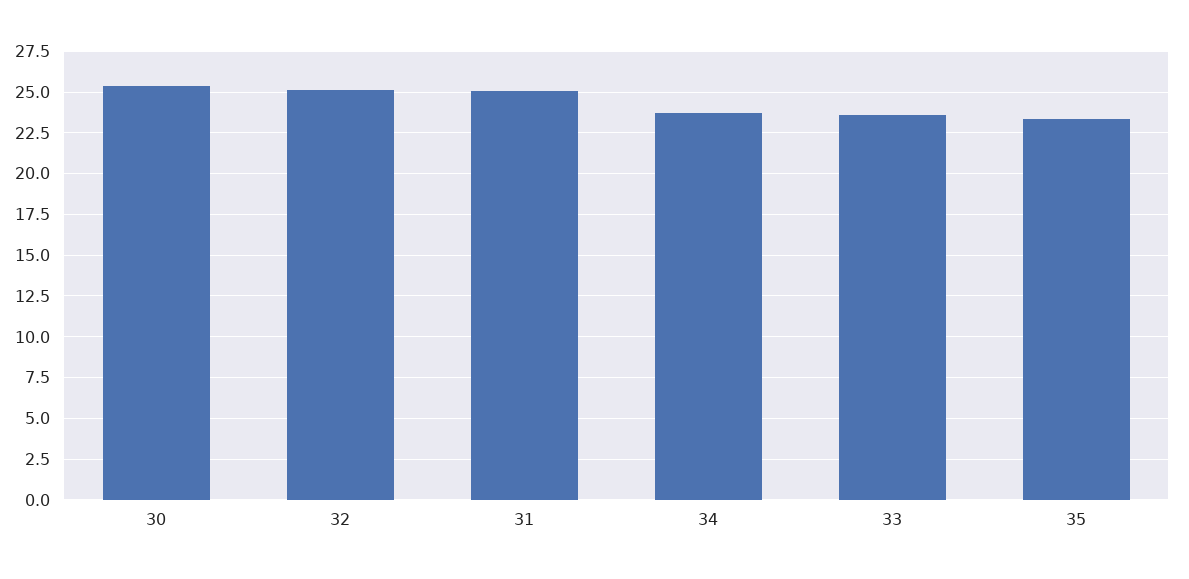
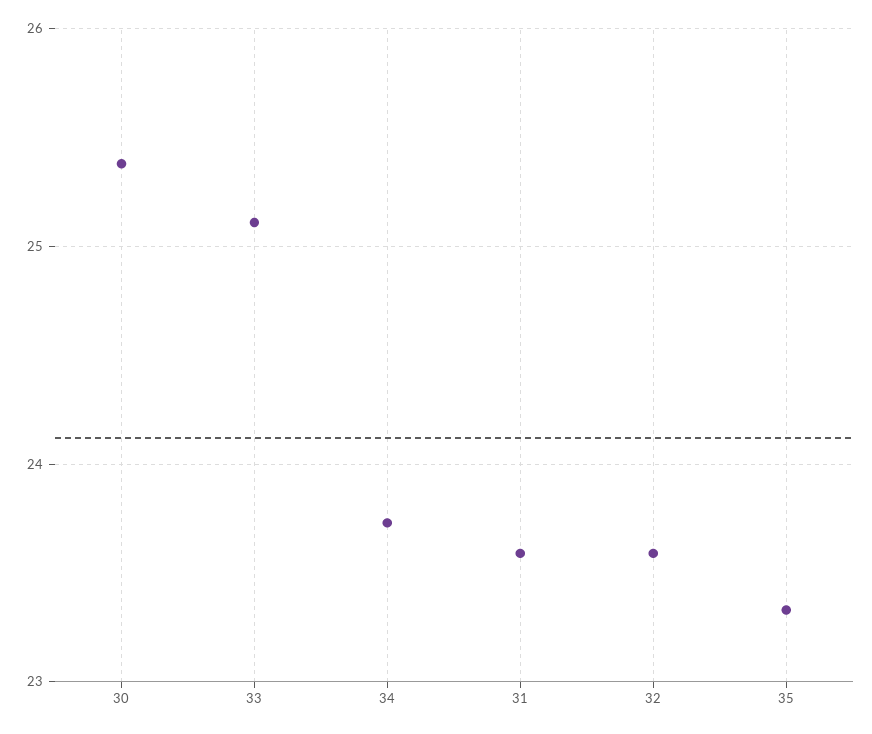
  {
    "30": 25.4,
-   "32": 25,
+   "32": 23.6,
-   "31": 25,
+   "31": 23.6,
    "34": 23.7,
-   "33": 23.5,
+   "33": 25.1,
    "35": 23.3
  }

